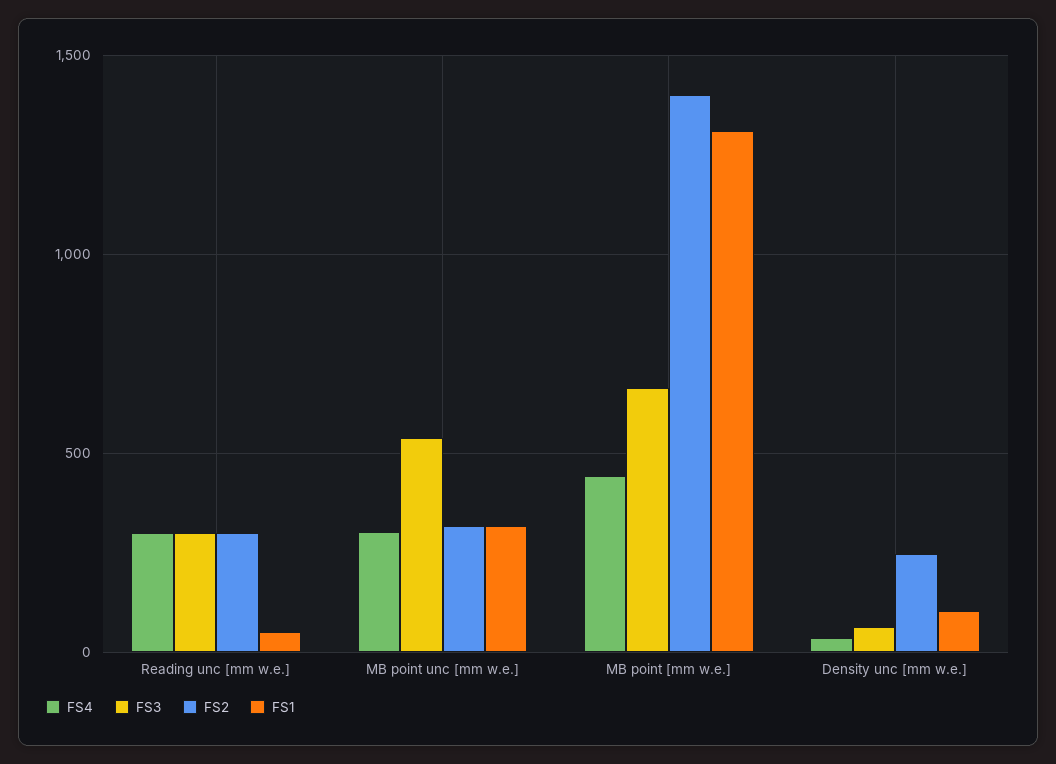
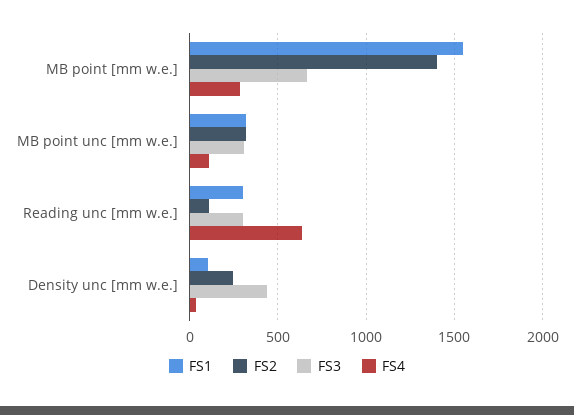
  {
    "FS4": {
-     "Reading unc [mm w.e.]": 300,
+     "Reading unc [mm w.e.]": 650,
-     "MB point unc [mm w.e.]": 300,
+     "MB point unc [mm w.e.]": 100,
-     "MB point [mm w.e.]": 450,
+     "MB point [mm w.e.]": 300,
      "Density unc [mm w.e.]": 50
    },
    "FS3": {
      "Reading unc [mm w.e.]": 300,
-     "MB point unc [mm w.e.]": 550,
+     "MB point unc [mm w.e.]": 300,
      "MB point [mm w.e.]": 650,
-     "Density unc [mm w.e.]": 50
+     "Density unc [mm w.e.]": 450
    },
    "FS2": {
-     "Reading unc [mm w.e.]": 300,
+     "Reading unc [mm w.e.]": 100,
      "MB point unc [mm w.e.]": 300,
      "MB point [mm w.e.]": 1400,
      "Density unc [mm w.e.]": 250
    },
    "FS1": {
-     "Reading unc [mm w.e.]": 50,
+     "Reading unc [mm w.e.]": 300,
      "MB point unc [mm w.e.]": 300,
-     "MB point [mm w.e.]": 1300,
+     "MB point [mm w.e.]": 1550,
      "Density unc [mm w.e.]": 100
    }
  }

